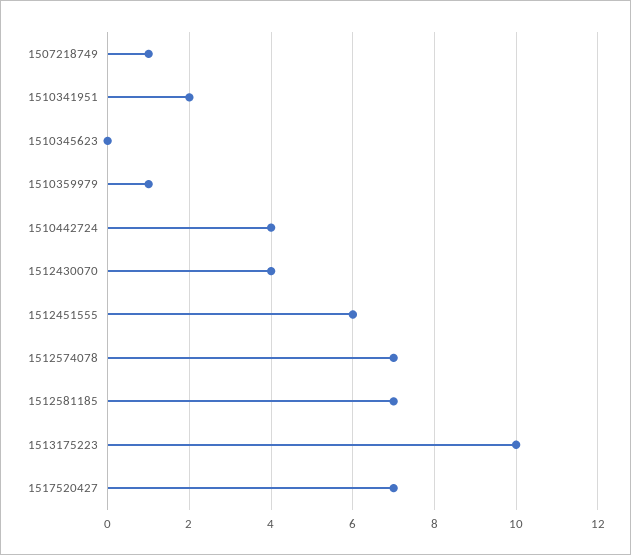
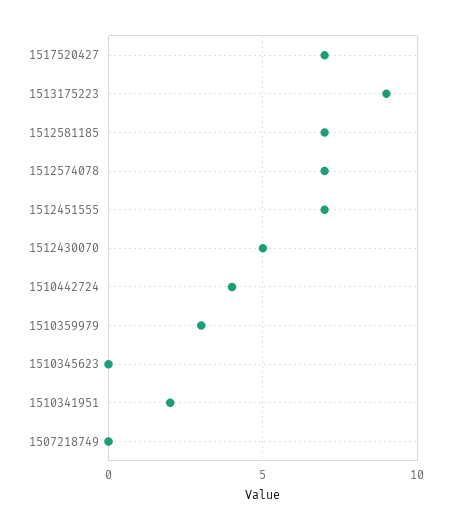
  {
-   "1507218749": 1,
+   "1507218749": 0,
    "1510341951": 2,
    "1510345623": 0,
-   "1510359979": 1,
+   "1510359979": 3,
    "1510442724": 4,
-   "1512430070": 4,
+   "1512430070": 5,
-   "1512451555": 6,
+   "1512451555": 7,
    "1512574078": 7,
    "1512581185": 7,
-   "1513175223": 10,
+   "1513175223": 9,
    "1517520427": 7
  }

